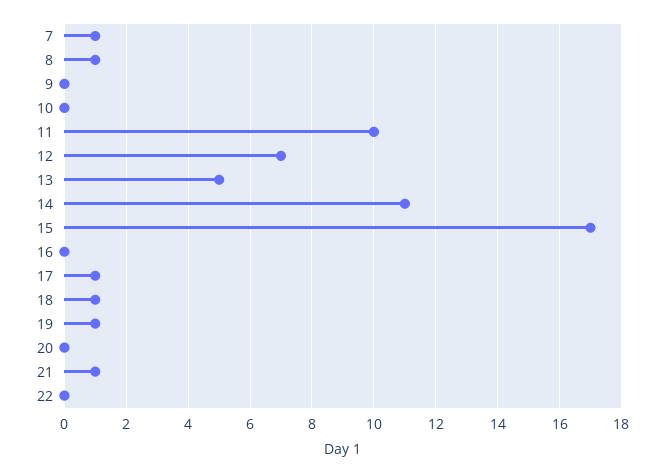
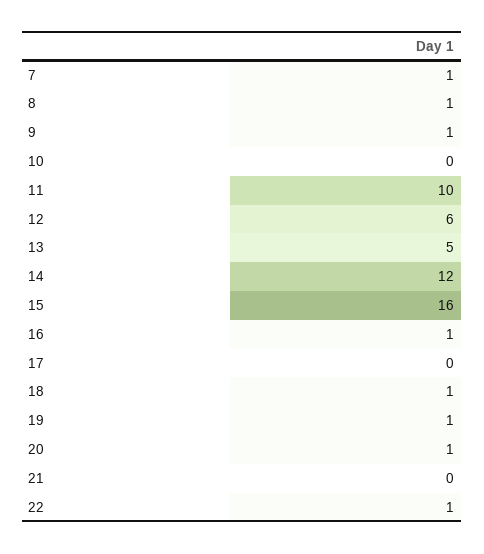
  {
    "7": 1,
    "8": 1,
-   "9": 0,
+   "9": 1,
    "10": 0,
    "11": 10,
-   "12": 7,
+   "12": 6,
    "13": 5,
-   "14": 11,
+   "14": 12,
-   "15": 17,
+   "15": 16,
-   "16": 0,
+   "16": 1,
-   "17": 1,
+   "17": 0,
    "18": 1,
    "19": 1,
-   "20": 0,
+   "20": 1,
-   "21": 1,
+   "21": 0,
-   "22": 0
+   "22": 1
  }

